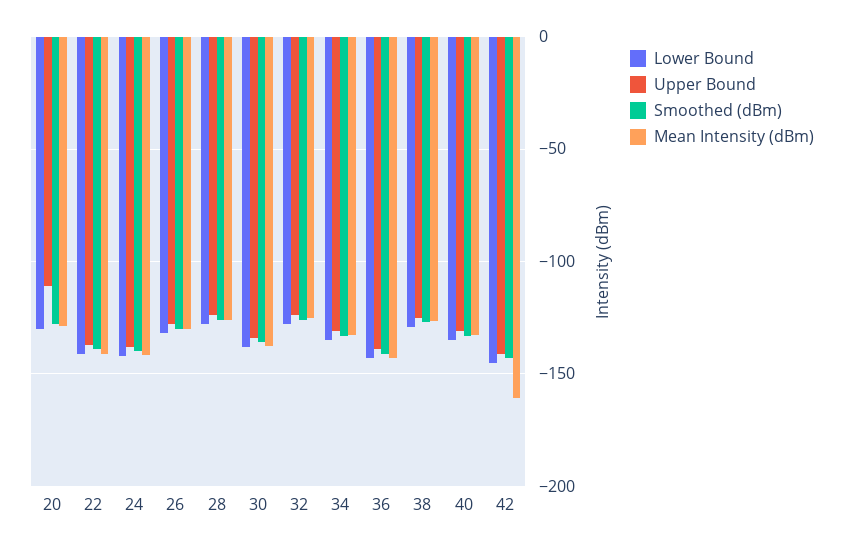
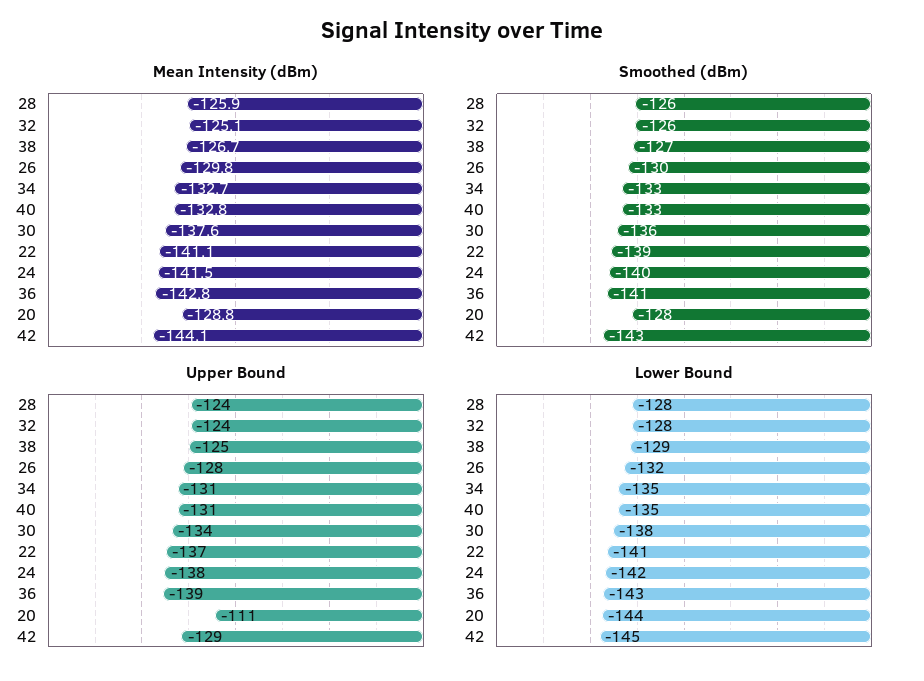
  {
    "Lower Bound": {
-     "20": -130,
+     "20": -144,
      "22": -141,
      "24": -142,
      "26": -132,
      "28": -128,
      "30": -138,
      "32": -128,
      "34": -135,
      "36": -143,
      "38": -129,
      "40": -135,
      "42": -145
    },
    "Upper Bound": {
      "20": -111,
      "22": -137,
      "24": -138,
      "26": -128,
      "28": -124,
      "30": -134,
      "32": -124,
      "34": -131,
      "36": -139,
      "38": -125,
      "40": -131,
-     "42": -140
+     "42": -129
    },
    "Smoothed (dBm)": {
      "20": -128,
      "22": -139,
      "24": -140,
      "26": -130,
      "28": -126,
      "30": -136,
      "32": -126,
      "34": -133,
      "36": -141,
      "38": -127,
      "40": -133,
      "42": -143
    },
    "Mean Intensity (dBm)": {
      "20": -128.8,
      "22": -141.1,
      "24": -141.5,
      "26": -129.8,
      "28": -125.9,
      "30": -137.6,
      "32": -125.1,
      "34": -132.7,
      "36": -142.8,
      "38": -126.7,
      "40": -132.8,
-     "42": -160
+     "42": -144.1
    }
  }

